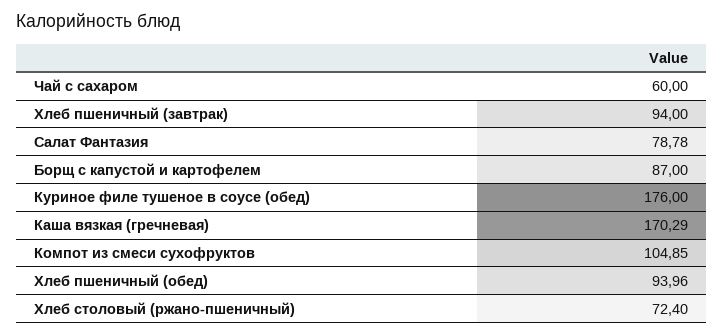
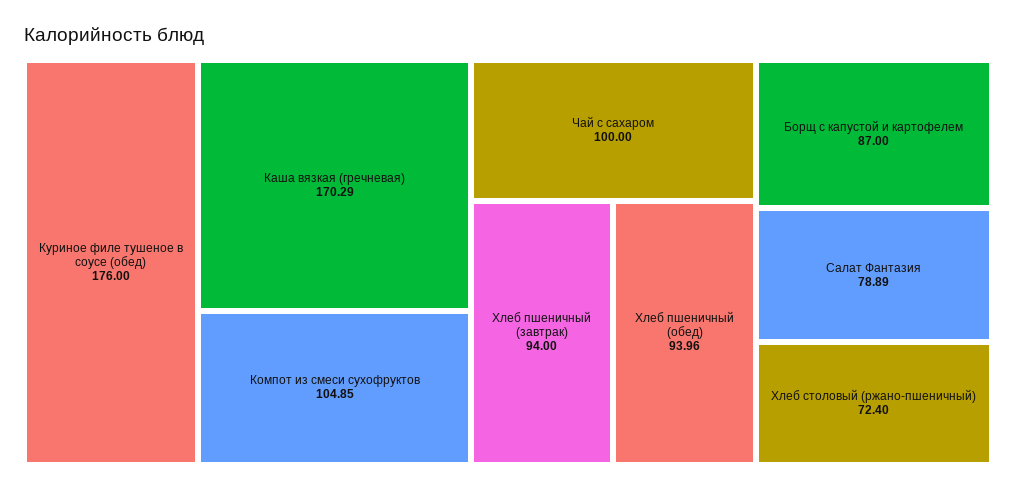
  {
-   "Чай с сахаром": 60,
+   "Чай с сахаром": 100,
    "Хлеб пшеничный (завтрак)": 94,
-   "Салат Фантазия": 78.78,
+   "Салат Фантазия": 78.89,
    "Борщ с капустой и картофелем": 87,
    "Куриное филе тушеное в соусе (обед)": 176,
    "Каша вязкая (гречневая)": 170.29,
    "Компот из смеси сухофруктов": 104.85,
    "Хлеб пшеничный (обед)": 93.96,
    "Хлеб столовый (ржано-пшеничный)": 72.4
  }

